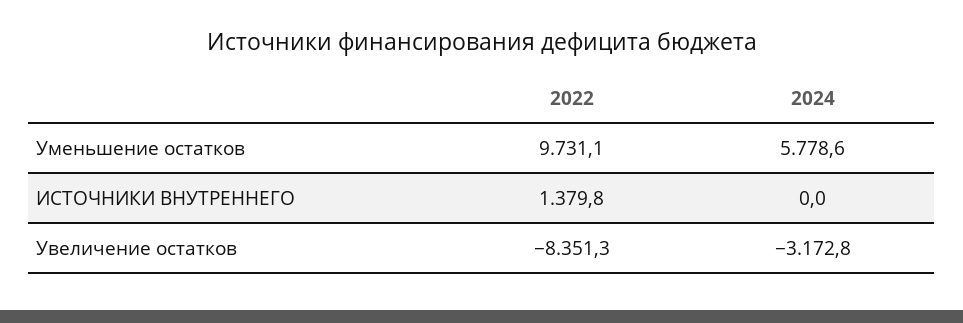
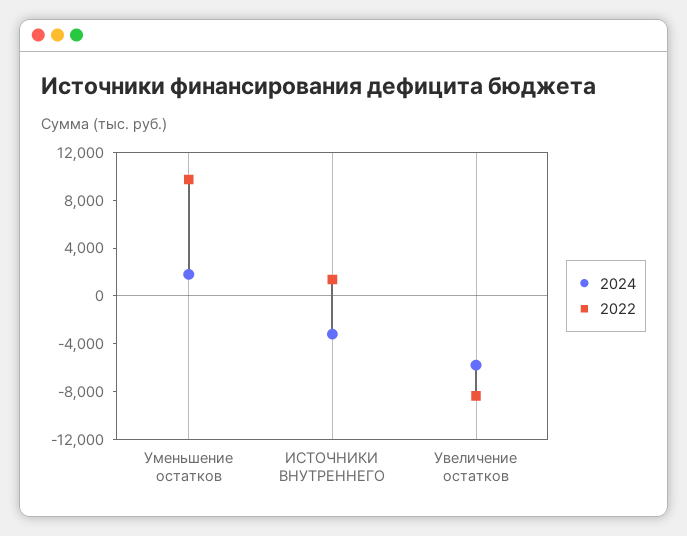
  {
    "2022": {
      "Уменьшение остатков": 9731.1,
      "ИСТОЧНИКИ ВНУТРЕННЕГО": 1379.8,
      "Увеличение остатков": -8351.3
    },
    "2024": {
-     "Уменьшение остатков": 5778.6,
+     "Уменьшение остатков": 2000,
-     "ИСТОЧНИКИ ВНУТРЕННЕГО": 0,
+     "ИСТОЧНИКИ ВНУТРЕННЕГО": -3000,
-     "Увеличение остатков": -3172.8
+     "Увеличение остатков": -6000
    }
  }

